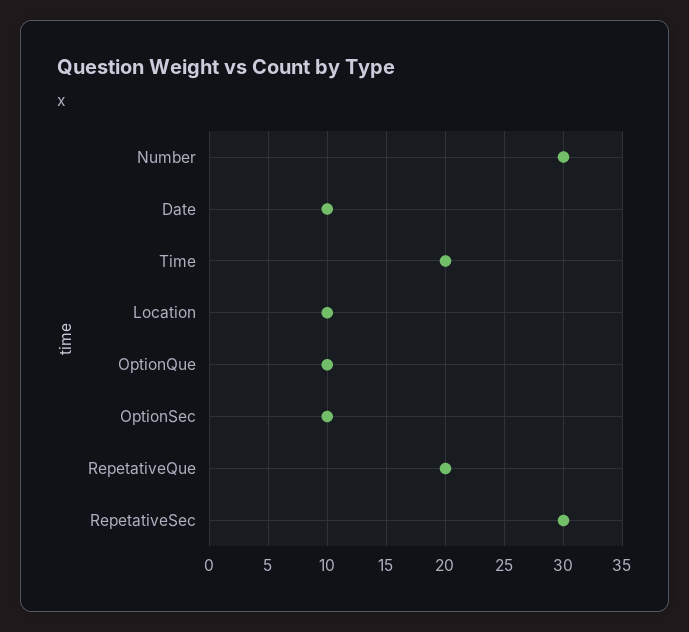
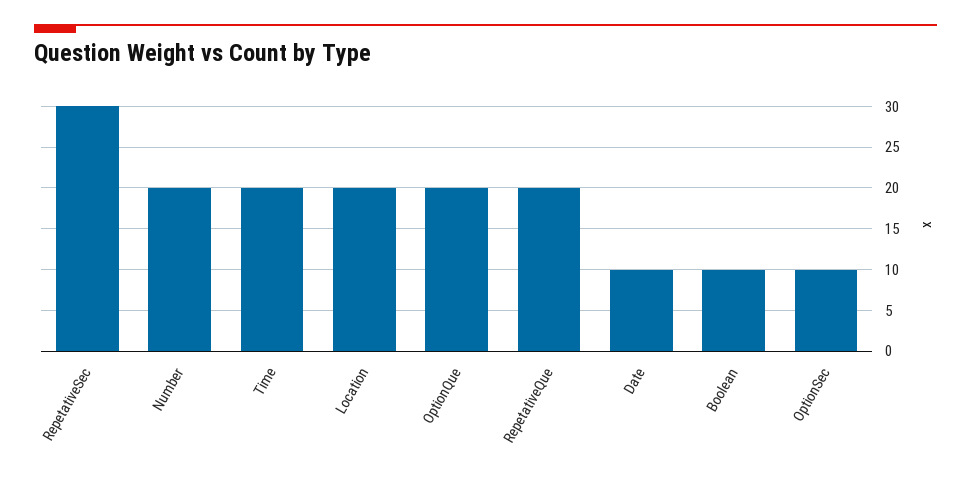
  {
-   "Number": 30,
+   "Number": 20,
    "Date": 10,
    "Time": 20,
-   "Location": 10,
+   "Location": 20,
-   "OptionQue": 10,
+   "OptionQue": 20,
    "OptionSec": 10,
    "RepetativeQue": 20,
-   "RepetativeSec": 30
+   "RepetativeSec": 30,
+   "Boolean": 10
  }

